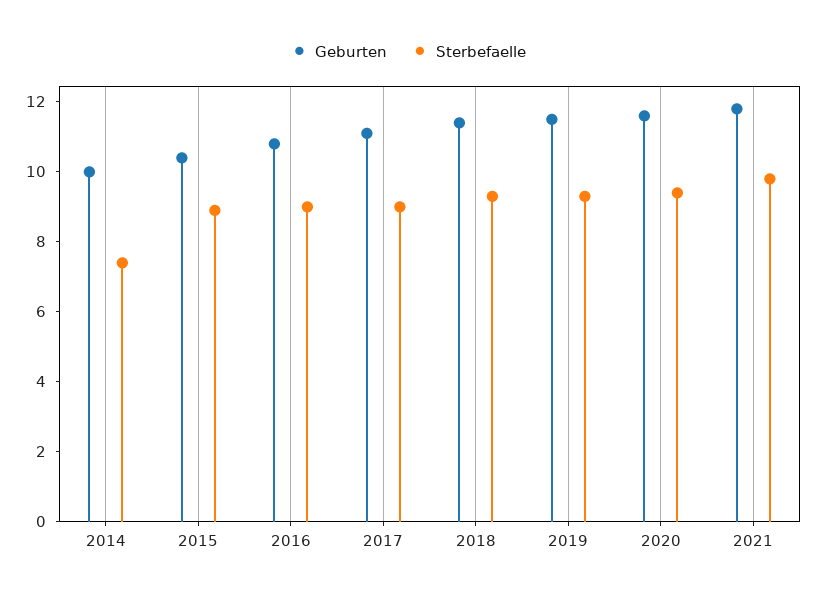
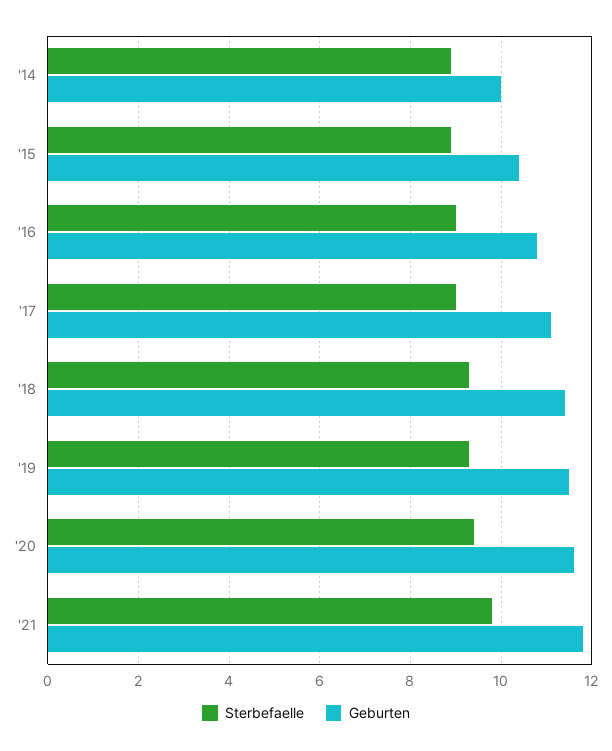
  {
    "Geburten": {
      "2014": 10,
      "2015": 10.5,
      "2016": 11,
      "2017": 11,
      "2018": 11.5,
      "2019": 11.5,
      "2020": 11.5,
      "2021": 12
    },
    "Sterbefaelle": {
-     "2014": 7.5,
+     "2014": 9,
      "2015": 9,
      "2016": 9,
      "2017": 9,
      "2018": 9.5,
      "2019": 9.5,
      "2020": 9.5,
      "2021": 10
    }
  }

